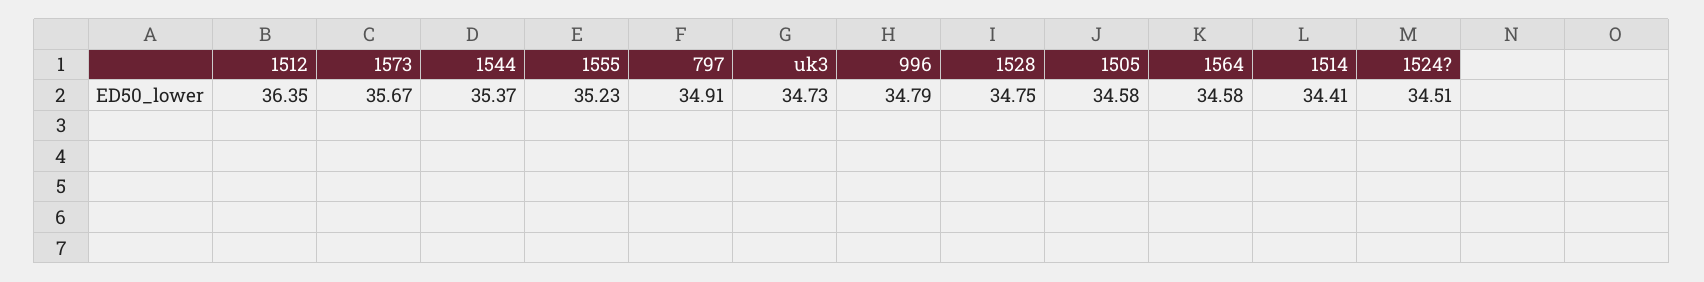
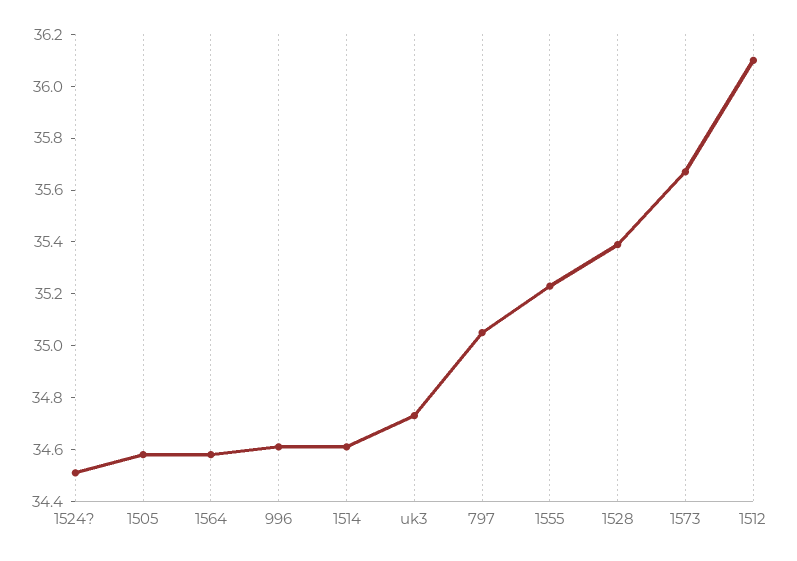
  {
-   "1512": 36.35,
+   "1512": 36.1,
    "1573": 35.67,
-   "1544": 35.37,
    "1555": 35.23,
-   "797": 34.91,
+   "797": 35.05,
    "uk3": 34.73,
-   "996": 34.79,
+   "996": 34.6,
-   "1528": 34.75,
+   "1528": 35.4,
    "1505": 34.58,
    "1564": 34.58,
-   "1514": 34.41,
+   "1514": 34.6,
    "1524?": 34.51
  }

